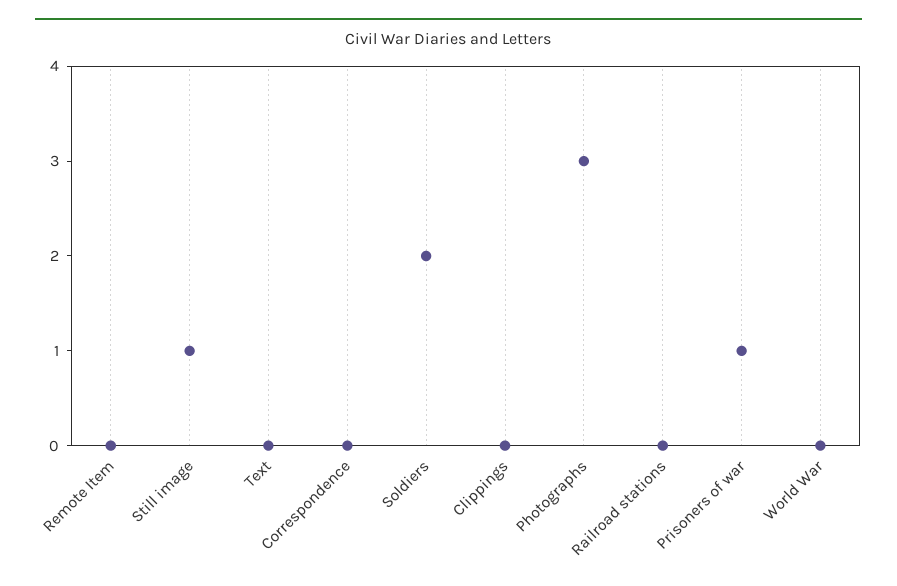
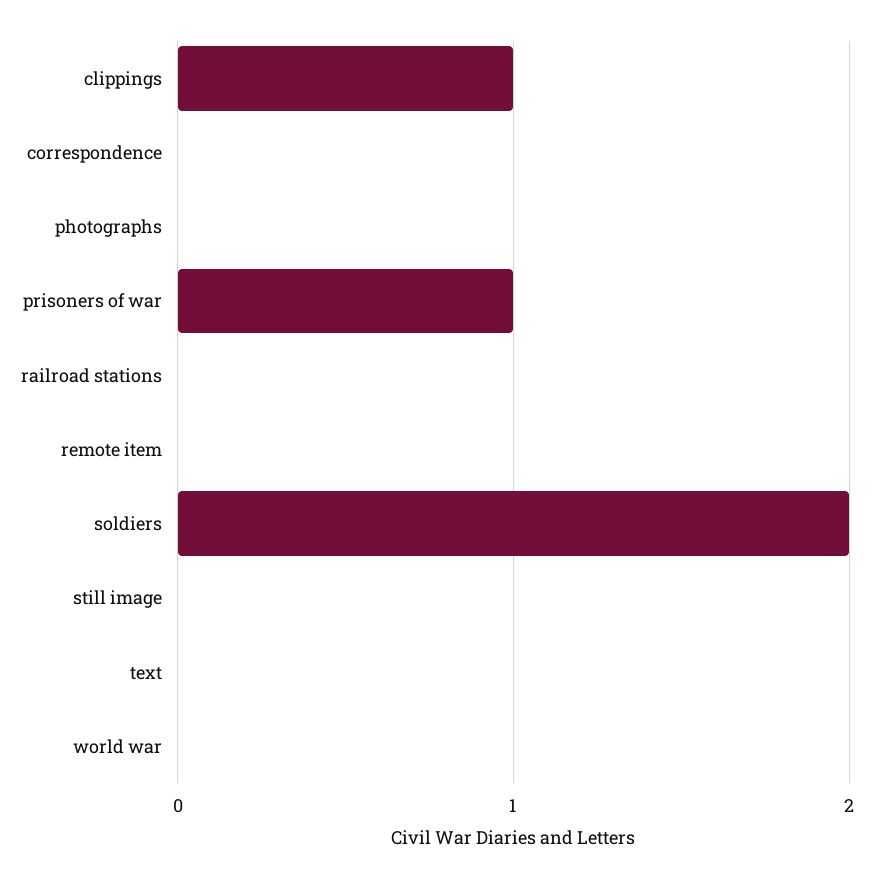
  {
    "Remote Item": 0,
-   "Still image": 1,
+   "Still image": 0,
    "Text": 0,
    "Correspondence": 0,
    "Soldiers": 2,
-   "Clippings": 0,
+   "Clippings": 1,
-   "Photographs": 3,
+   "Photographs": 0,
    "Railroad stations": 0,
    "Prisoners of war": 1,
    "World War": 0
  }

